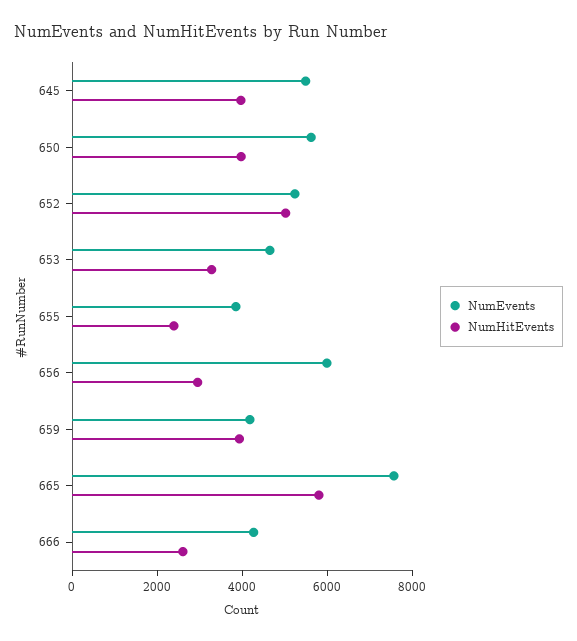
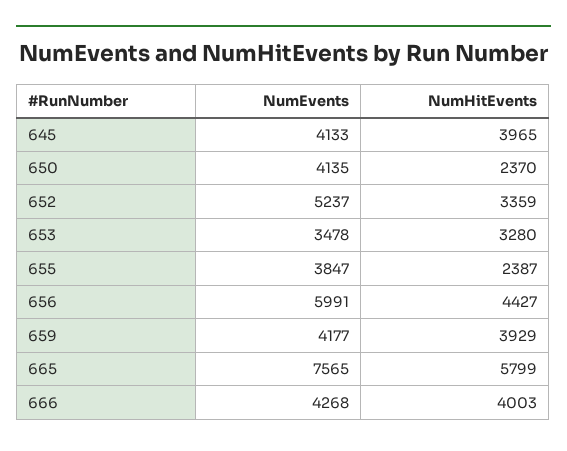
  {
    "NumEvents": {
-     "645": 5500,
+     "645": 4133,
-     "650": 5500,
+     "650": 4135,
      "652": 5237,
-     "653": 4500,
+     "653": 3478,
      "655": 3847,
      "656": 5991,
      "659": 4177,
      "665": 7565,
      "666": 4268
    },
    "NumHitEvents": {
      "645": 3965,
-     "650": 4000,
+     "650": 2370,
-     "652": 5000,
+     "652": 3359,
      "653": 3280,
      "655": 2387,
-     "656": 3000,
+     "656": 4427,
      "659": 3929,
      "665": 5799,
-     "666": 2500
+     "666": 4003
    }
  }

